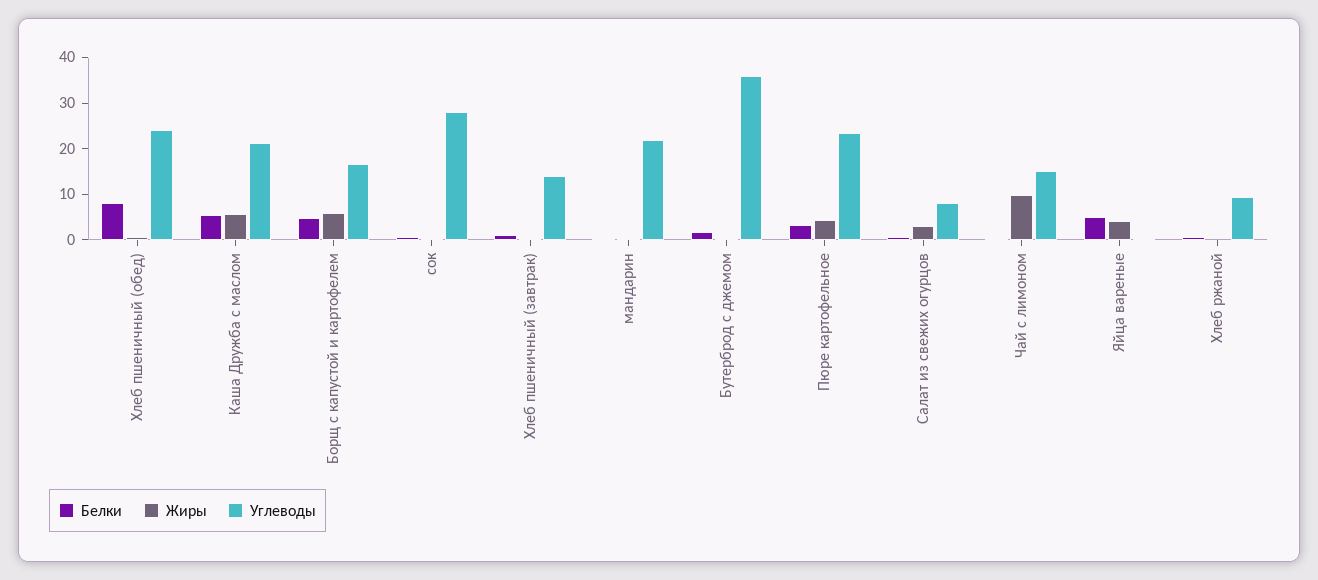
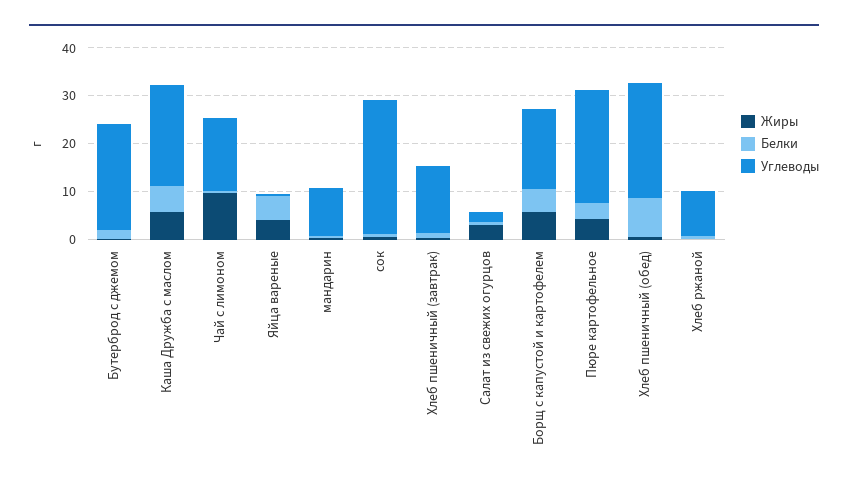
  {
    "Белки": {
      "Хлеб пшеничный (обед)": 8,
      "Каша Дружба с маслом": 6,
      "Борщ с капустой и картофелем": 4,
      "сок": 0,
      "Хлеб пшеничный (завтрак)": 2,
      "мандарин": 0,
      "Бутерброд с джемом": 2,
      "Пюре картофельное": 4,
      "Салат из свежих огурцов": 0,
      "Чай с лимоном": 0,
      "Яйца вареные": 6,
      "Хлеб ржаной": 0
    },
    "Жиры": {
      "Хлеб пшеничный (обед)": 0,
      "Каша Дружба с маслом": 6,
      "Борщ с капустой и картофелем": 6,
      "сок": 0,
      "Хлеб пшеничный (завтрак)": 0,
      "мандарин": 0,
      "Бутерброд с джемом": 0,
      "Пюре картофельное": 4,
      "Салат из свежих огурцов": 4,
      "Чай с лимоном": 10,
      "Яйца вареные": 4,
      "Хлеб ржаной": 0
    },
    "Углеводы": {
      "Хлеб пшеничный (обед)": 24,
      "Каша Дружба с маслом": 22,
      "Борщ с капустой и картофелем": 16,
      "сок": 28,
      "Хлеб пшеничный (завтрак)": 14,
-     "мандарин": 22,
+     "мандарин": 10,
-     "Бутерброд с джемом": 36,
+     "Бутерброд с джемом": 22,
      "Пюре картофельное": 24,
-     "Салат из свежих огурцов": 8,
+     "Салат из свежих огурцов": 2,
      "Чай с лимоном": 16,
      "Яйца вареные": 0,
      "Хлеб ржаной": 10
    }
  }

